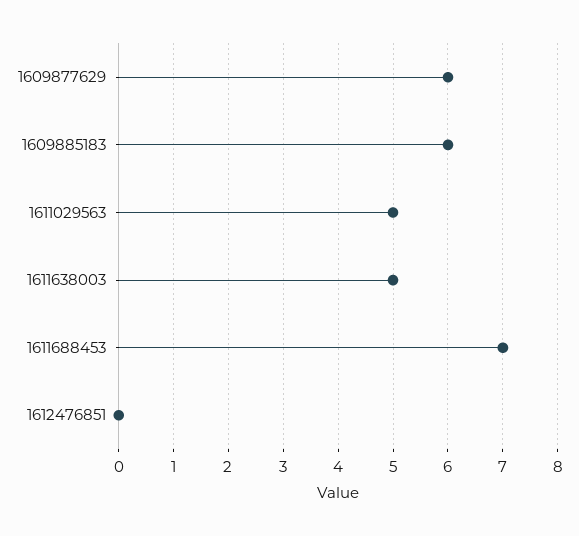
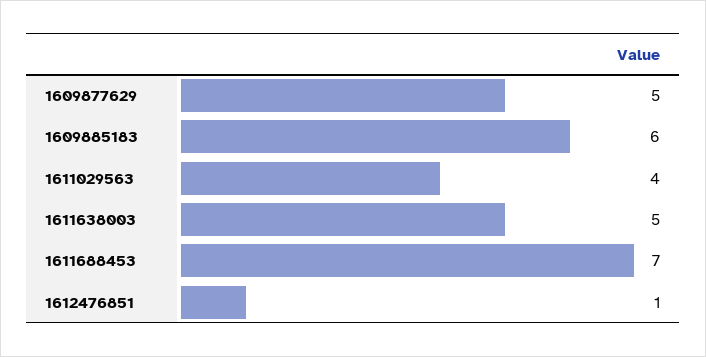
  {
-   "1609877629": 6,
+   "1609877629": 5,
    "1609885183": 6,
-   "1611029563": 5,
+   "1611029563": 4,
    "1611638003": 5,
    "1611688453": 7,
-   "1612476851": 0
+   "1612476851": 1
  }

